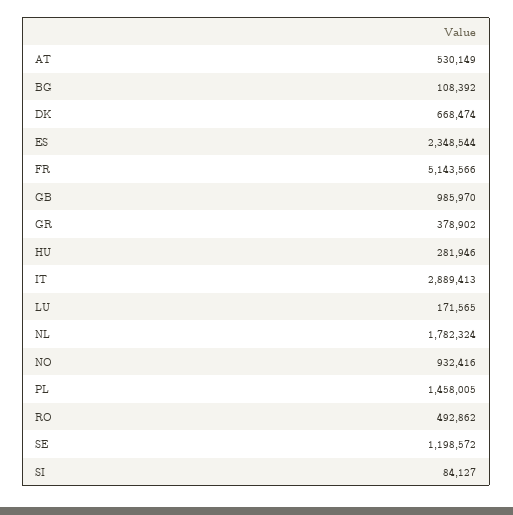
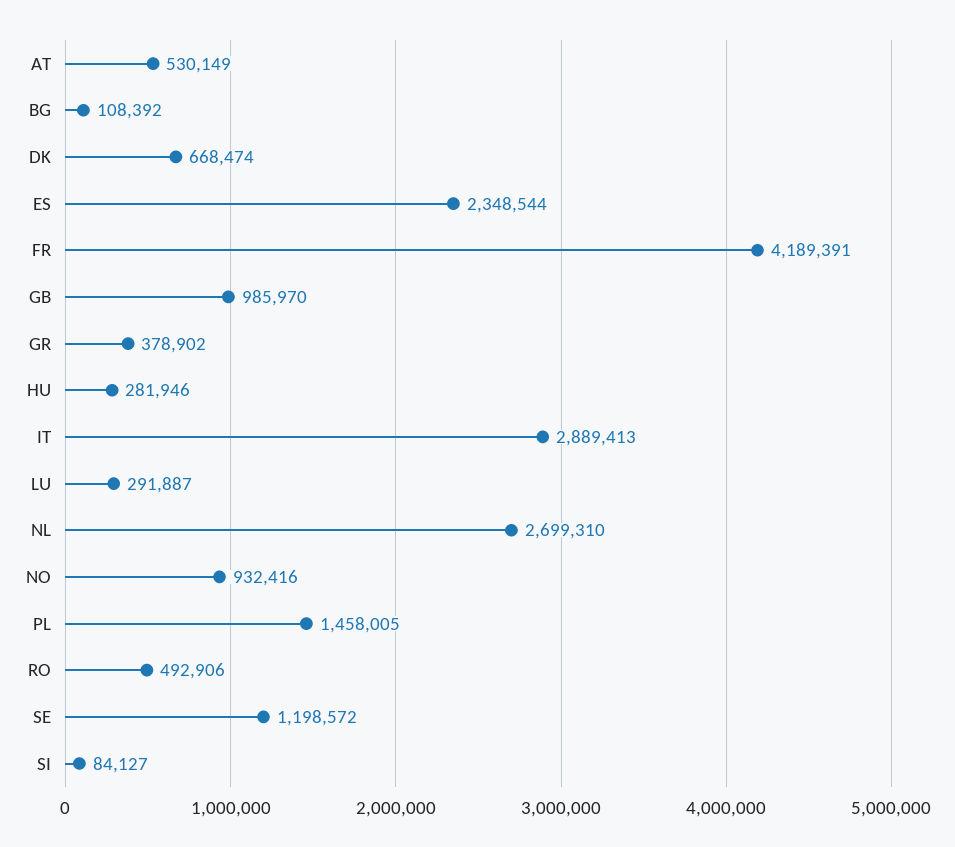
  {
    "AT": 530149,
    "BG": 108392,
    "DK": 668474,
    "ES": 2348544,
-   "FR": 5143566,
+   "FR": 4189391,
    "GB": 985970,
    "GR": 378902,
    "HU": 281946,
    "IT": 2889413,
-   "LU": 171565,
+   "LU": 291887,
-   "NL": 1782324,
+   "NL": 2699310,
    "NO": 932416,
    "PL": 1458005,
-   "RO": 492862,
+   "RO": 492906,
    "SE": 1198572,
    "SI": 84127
  }

